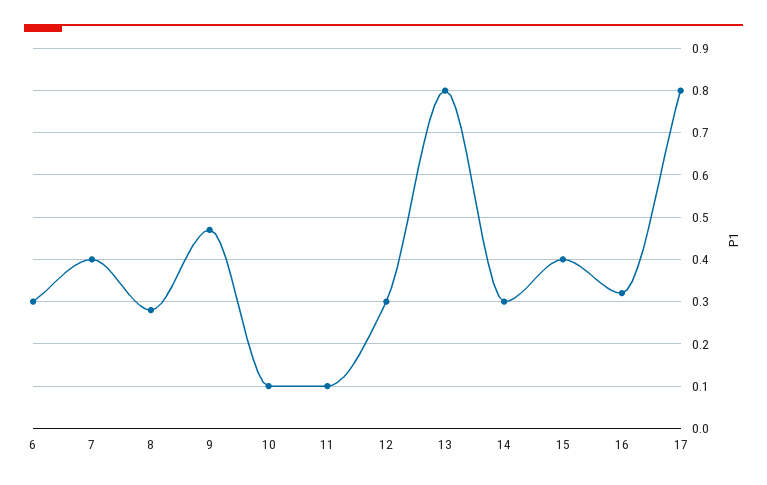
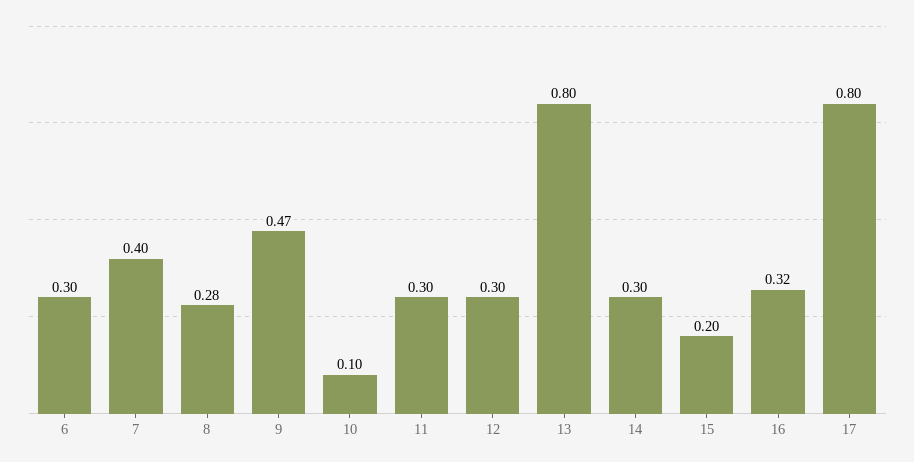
  {
    "6": 0.3,
    "7": 0.4,
    "8": 0.28,
    "9": 0.47,
    "10": 0.1,
-   "11": 0.1,
+   "11": 0.3,
    "12": 0.3,
    "13": 0.8,
    "14": 0.3,
-   "15": 0.4,
+   "15": 0.2,
    "16": 0.32,
    "17": 0.8
  }

